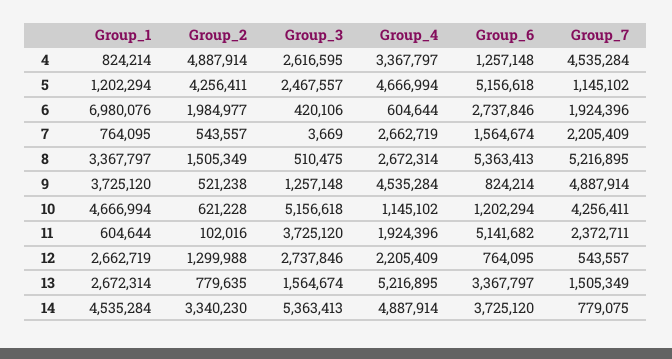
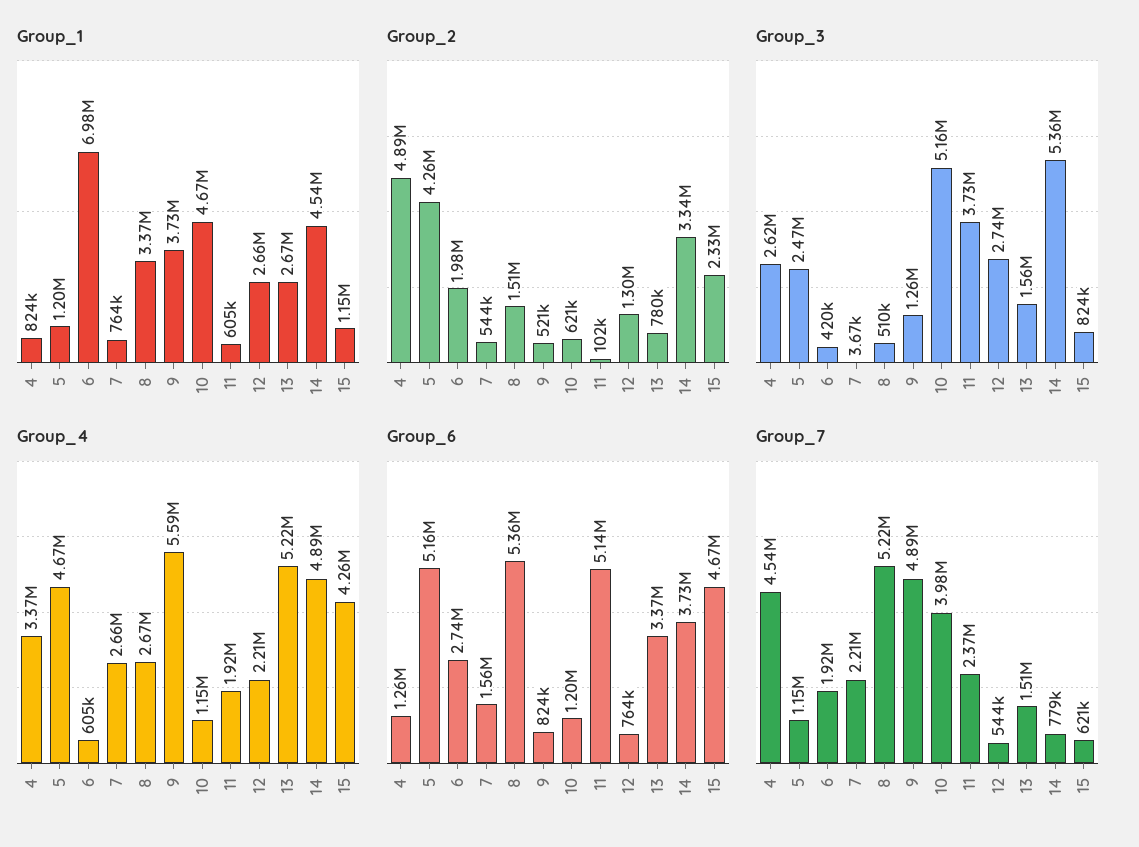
  {
    "Group_1": {
      "4": 824214,
      "5": 1202294,
      "6": 6980076,
      "7": 764095,
      "8": 3367797,
      "9": 3725120,
      "10": 4666994,
      "11": 604644,
      "12": 2662719,
      "13": 2672314,
-     "14": 4535284
+     "14": 4535284,
+     "15": 1150000
    },
    "Group_2": {
      "4": 4887914,
      "5": 4256411,
      "6": 1984977,
      "7": 543557,
      "8": 1505349,
      "9": 521238,
      "10": 621228,
      "11": 102016,
      "12": 1299988,
      "13": 779635,
-     "14": 3340230
+     "14": 3340230,
+     "15": 2330000
    },
    "Group_3": {
      "4": 2616595,
      "5": 2467557,
      "6": 420106,
      "7": 3669,
      "8": 510475,
      "9": 1257148,
      "10": 5156618,
      "11": 3725120,
      "12": 2737846,
      "13": 1564674,
-     "14": 5363413
+     "14": 5363413,
+     "15": 824000
    },
    "Group_4": {
      "4": 3367797,
      "5": 4666994,
      "6": 604644,
      "7": 2662719,
      "8": 2672314,
-     "9": 4535284,
+     "9": 5590000,
      "10": 1145102,
      "11": 1924396,
      "12": 2205409,
      "13": 5216895,
-     "14": 4887914
+     "14": 4887914,
+     "15": 4260000
    },
    "Group_6": {
      "4": 1257148,
      "5": 5156618,
      "6": 2737846,
      "7": 1564674,
      "8": 5363413,
      "9": 824214,
      "10": 1202294,
      "11": 5141682,
      "12": 764095,
      "13": 3367797,
-     "14": 3725120
+     "14": 3725120,
+     "15": 4670000
    },
    "Group_7": {
      "4": 4535284,
      "5": 1145102,
      "6": 1924396,
      "7": 2205409,
      "8": 5216895,
      "9": 4887914,
-     "10": 4256411,
+     "10": 3980000,
      "11": 2372711,
      "12": 543557,
      "13": 1505349,
-     "14": 779075
+     "14": 779075,
+     "15": 621000
    }
  }

